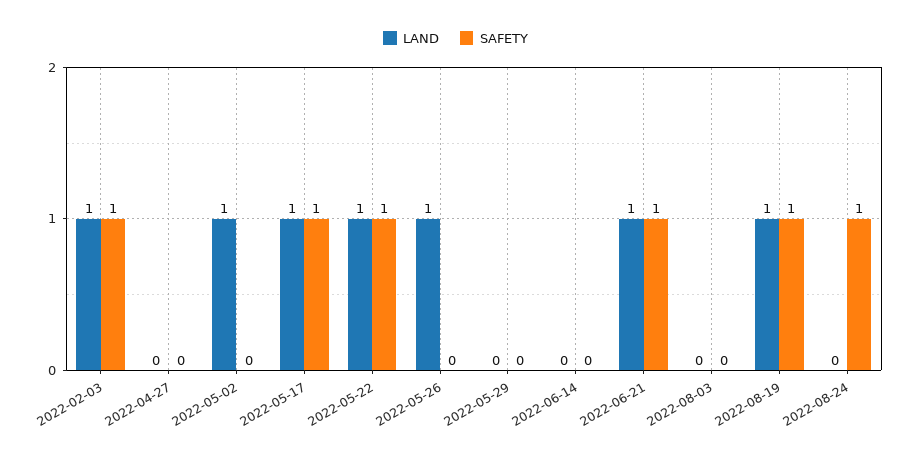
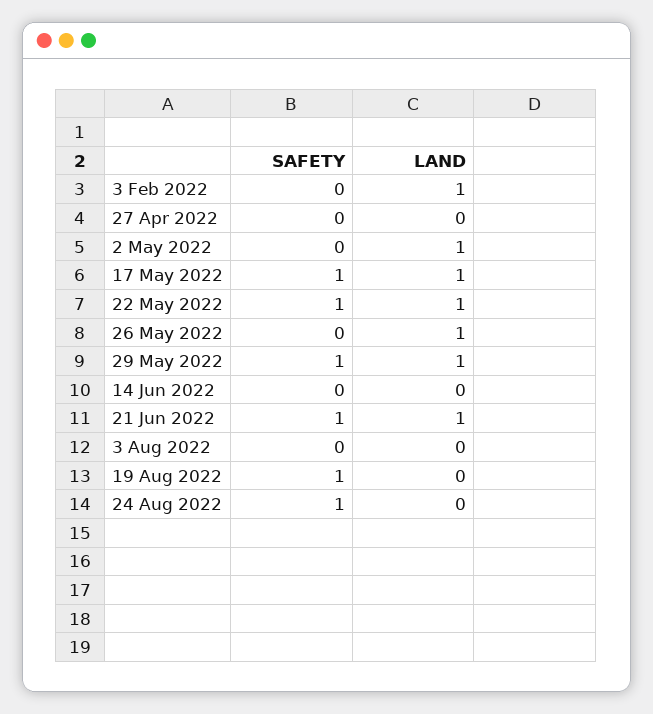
  {
    "LAND": {
      "2022-02-03": 1,
      "2022-04-27": 0,
      "2022-05-02": 1,
      "2022-05-17": 1,
      "2022-05-22": 1,
      "2022-05-26": 1,
-     "2022-05-29": 0,
+     "2022-05-29": 1,
      "2022-06-14": 0,
      "2022-06-21": 1,
      "2022-08-03": 0,
-     "2022-08-19": 1,
+     "2022-08-19": 0,
      "2022-08-24": 0
    },
    "SAFETY": {
-     "2022-02-03": 1,
+     "2022-02-03": 0,
      "2022-04-27": 0,
      "2022-05-02": 0,
      "2022-05-17": 1,
      "2022-05-22": 1,
      "2022-05-26": 0,
-     "2022-05-29": 0,
+     "2022-05-29": 1,
      "2022-06-14": 0,
      "2022-06-21": 1,
      "2022-08-03": 0,
      "2022-08-19": 1,
      "2022-08-24": 1
    }
  }

